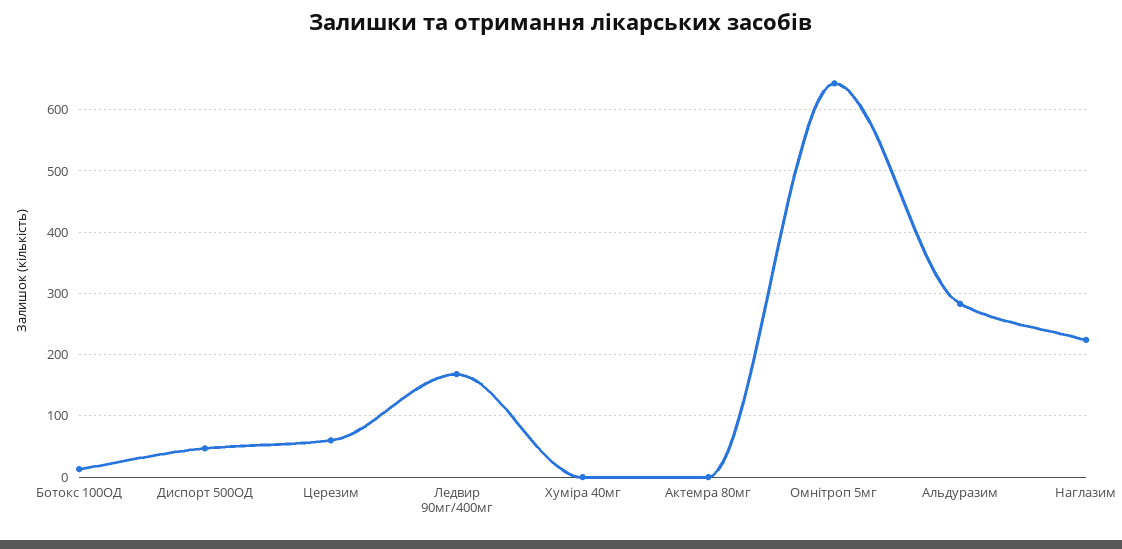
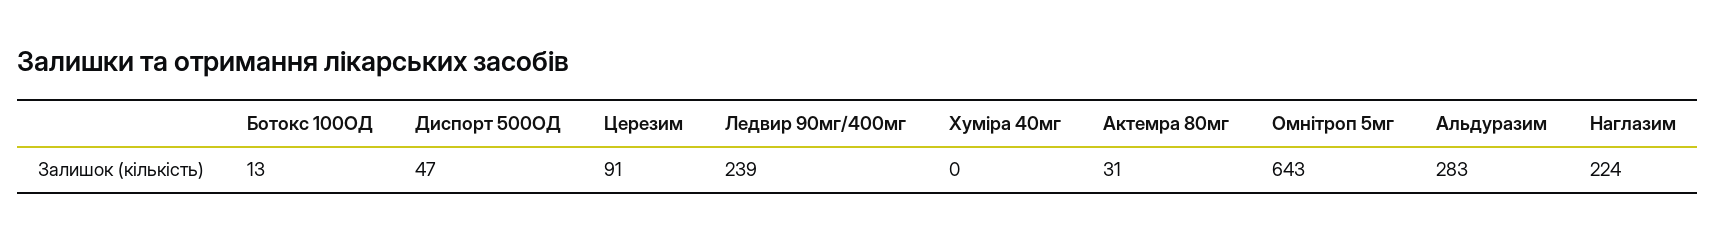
  {
    "Ботокс 100ОД": 13,
    "Диспорт 500ОД": 47,
-   "Церезим": 60,
+   "Церезим": 91,
-   "Ледвир 90мг/400мг": 170,
+   "Ледвир 90мг/400мг": 239,
    "Хуміра 40мг": 0,
-   "Актемра 80мг": 0,
+   "Актемра 80мг": 31,
    "Омнітроп 5мг": 643,
    "Альдуразим": 283,
    "Наглазим": 224
  }

